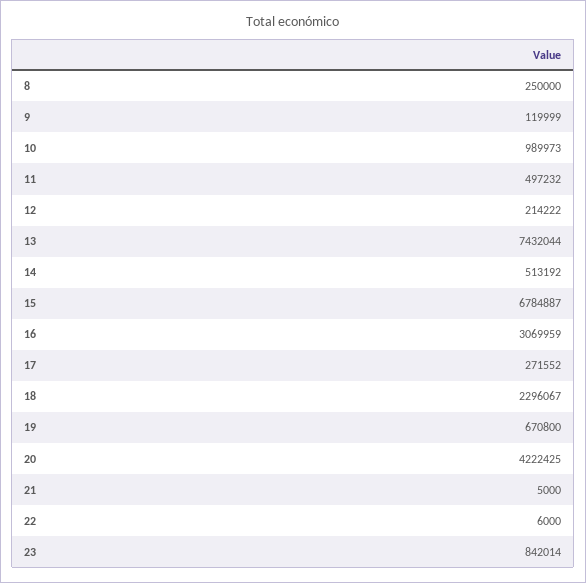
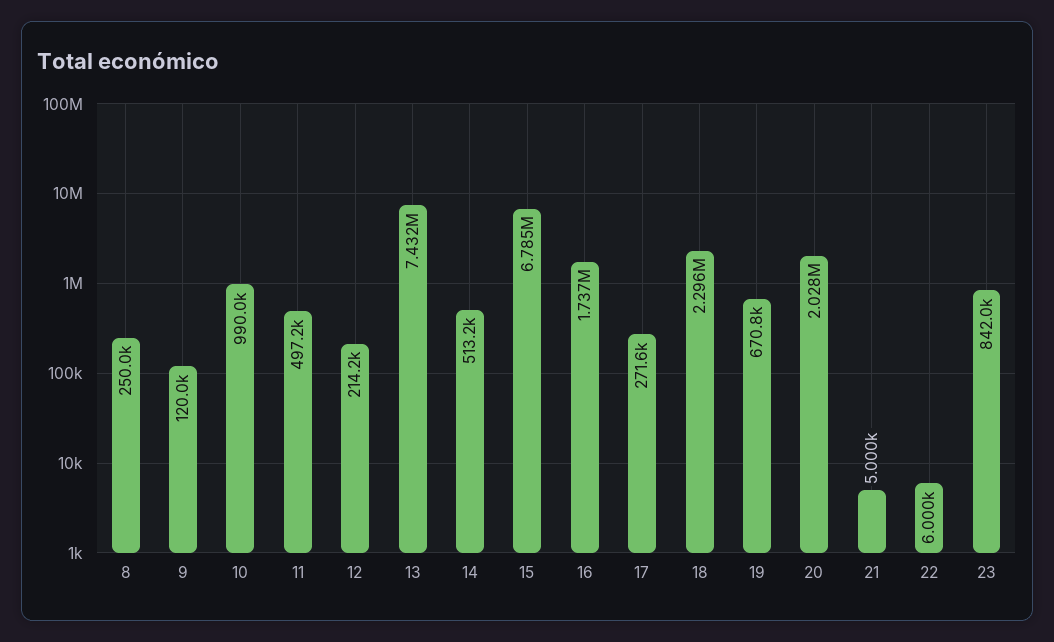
  {
    "8": 250000,
    "9": 119999,
    "10": 989973,
    "11": 497232,
    "12": 214222,
    "13": 7432044,
    "14": 513192,
    "15": 6784887,
-   "16": 3069959,
+   "16": 1737000,
    "17": 271552,
    "18": 2296067,
    "19": 670800,
-   "20": 4222425,
+   "20": 2028000,
    "21": 5000,
    "22": 6000,
    "23": 842014
  }

